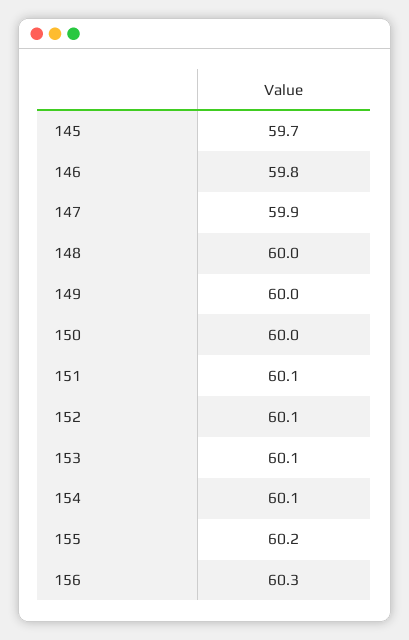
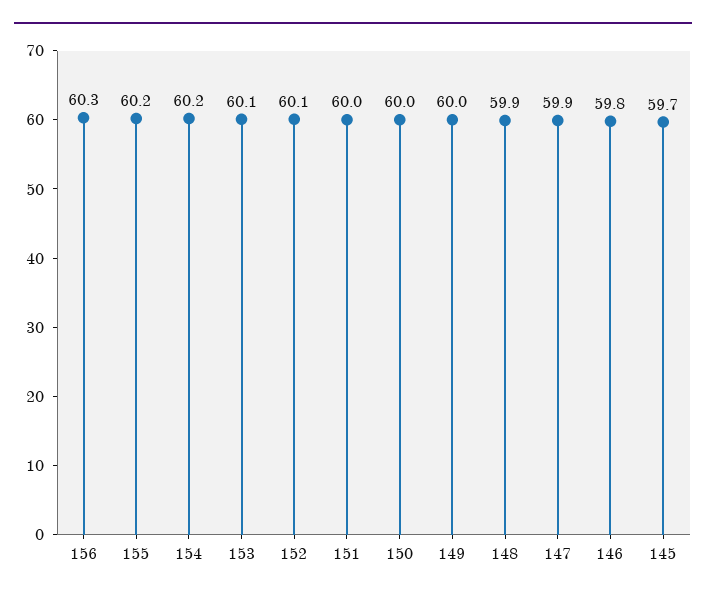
  {
    "145": 59.7,
    "146": 59.8,
    "147": 59.9,
-   "148": 60,
+   "148": 59.9,
    "149": 60,
    "150": 60,
-   "151": 60.1,
+   "151": 60,
    "152": 60.1,
    "153": 60.1,
-   "154": 60.1,
+   "154": 60.2,
    "155": 60.2,
    "156": 60.3
  }

